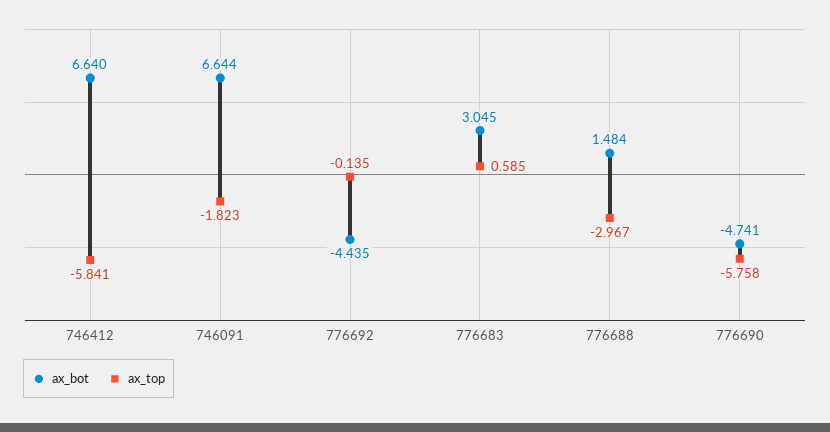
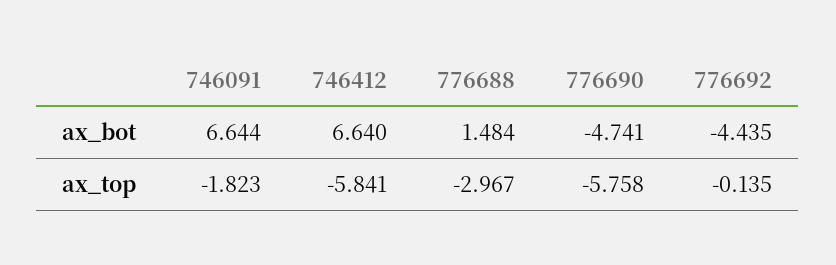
  {
    "ax_bot": {
      "746412": 6.64,
      "746091": 6.644,
      "776692": -4.435,
-     "776683": 3.045,
      "776688": 1.484,
      "776690": -4.741
    },
    "ax_top": {
      "746412": -5.841,
      "746091": -1.823,
      "776692": -0.135,
-     "776683": 0.585,
      "776688": -2.967,
      "776690": -5.758
    }
  }

